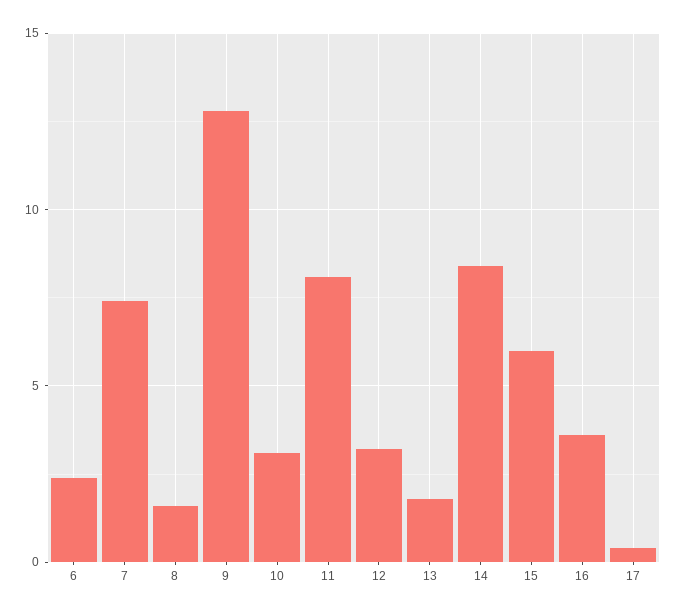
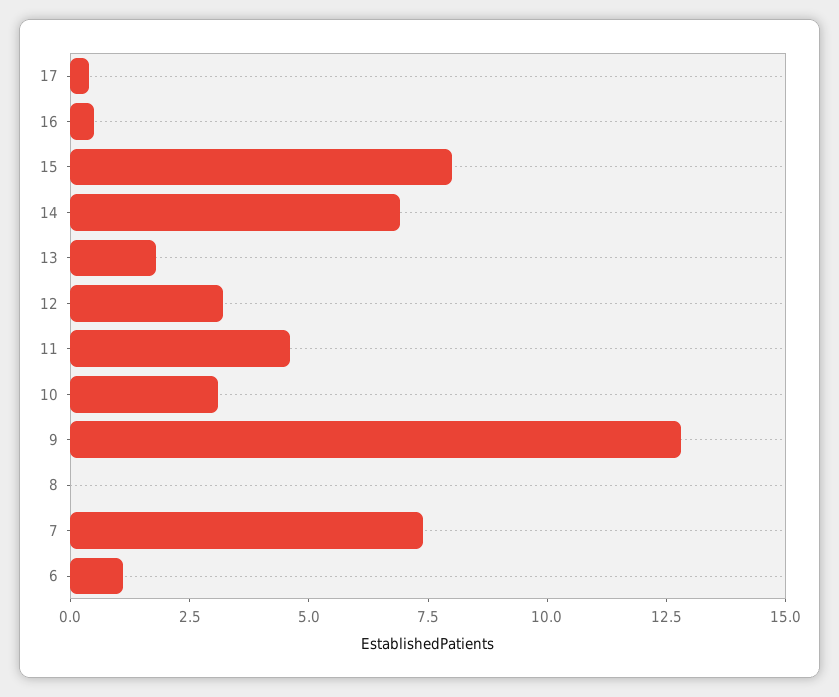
  {
-   "6": 2.5,
+   "6": 1,
    "7": 7.5,
-   "8": 1.5,
+   "8": 0,
    "9": 13,
    "10": 3,
-   "11": 8,
+   "11": 4.5,
    "12": 3,
    "13": 2,
-   "14": 8.5,
+   "14": 7,
-   "15": 6,
+   "15": 8,
-   "16": 3.5,
+   "16": 0.5,
    "17": 0.5
  }

